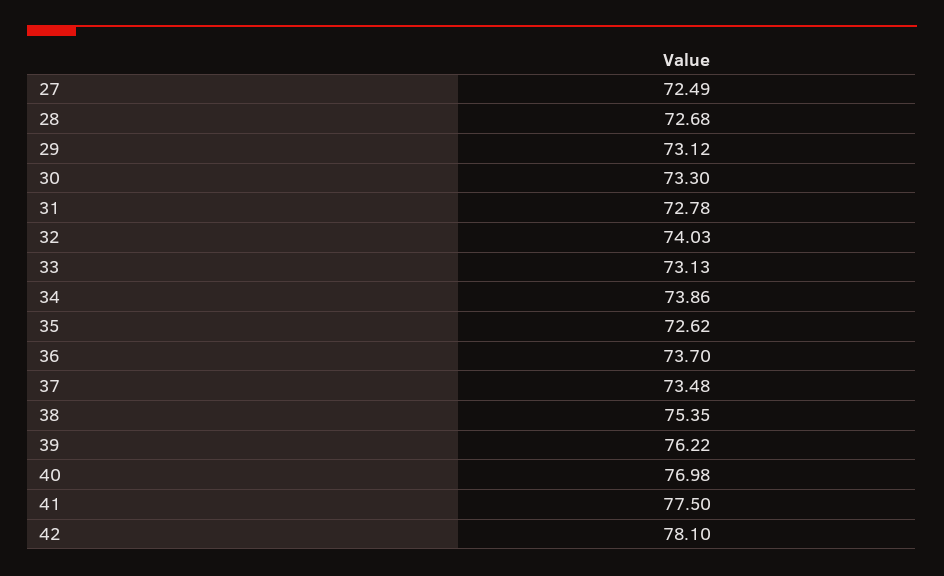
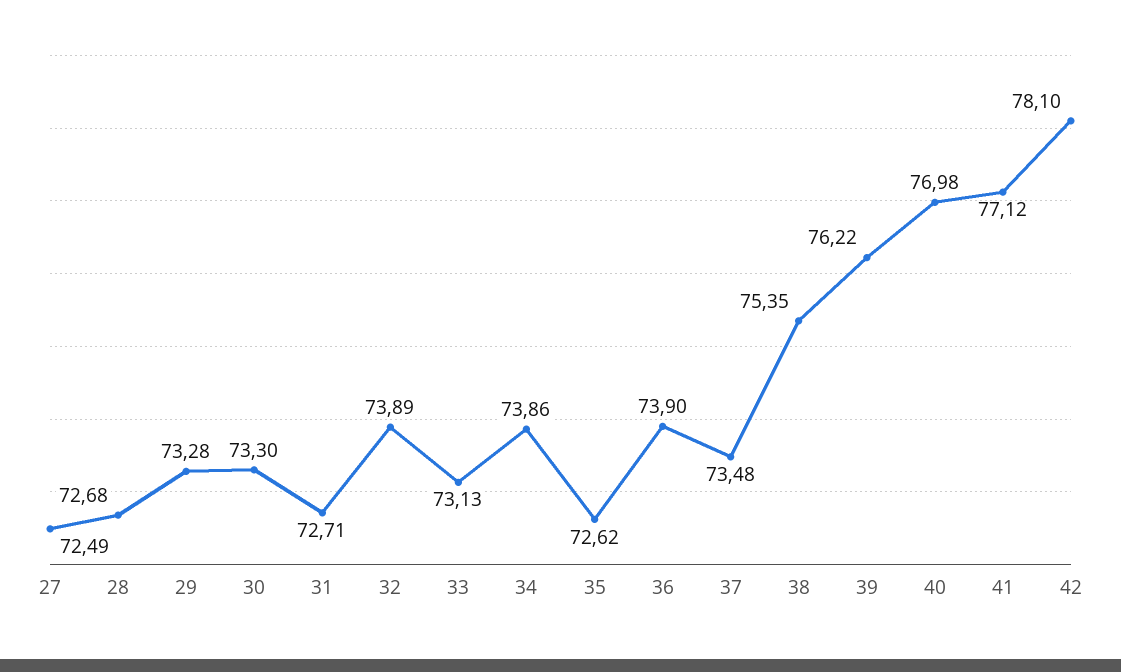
  {
    "27": 72.49,
    "28": 72.68,
-   "29": 73.12,
+   "29": 73.28,
    "30": 73.3,
-   "31": 72.78,
+   "31": 72.71,
-   "32": 74.03,
+   "32": 73.89,
    "33": 73.13,
    "34": 73.86,
    "35": 72.62,
-   "36": 73.7,
+   "36": 73.9,
    "37": 73.48,
    "38": 75.35,
    "39": 76.22,
    "40": 76.98,
-   "41": 77.5,
+   "41": 77.12,
    "42": 78.1
  }

